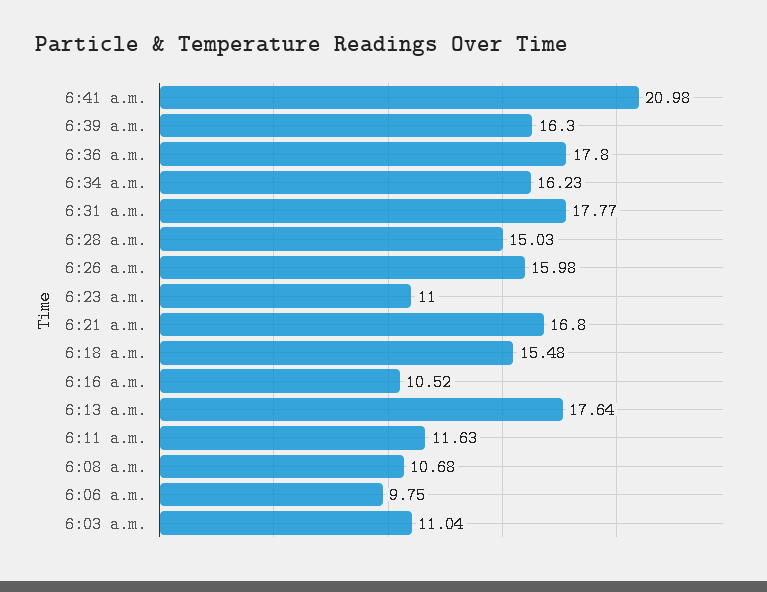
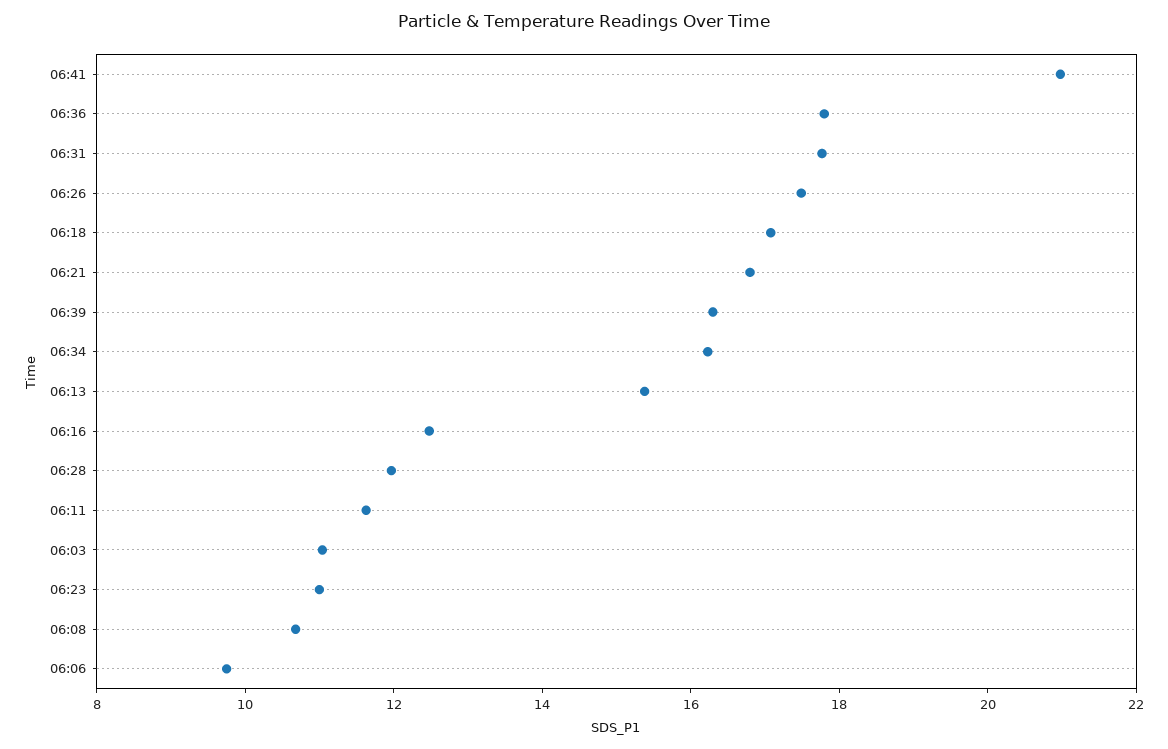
  {
    "6:41 a.m.": 20.98,
    "6:39 a.m.": 16.3,
    "6:36 a.m.": 17.8,
    "6:34 a.m.": 16.23,
    "6:31 a.m.": 17.77,
-   "6:28 a.m.": 15.03,
+   "6:28 a.m.": 12,
-   "6:26 a.m.": 15.98,
+   "6:26 a.m.": 17.5,
    "6:23 a.m.": 11,
    "6:21 a.m.": 16.8,
-   "6:18 a.m.": 15.48,
+   "6:18 a.m.": 17,
-   "6:16 a.m.": 10.52,
+   "6:16 a.m.": 12.5,
-   "6:13 a.m.": 17.64,
+   "6:13 a.m.": 15.5,
    "6:11 a.m.": 11.63,
    "6:08 a.m.": 10.68,
    "6:06 a.m.": 9.75,
    "6:03 a.m.": 11.04
  }

